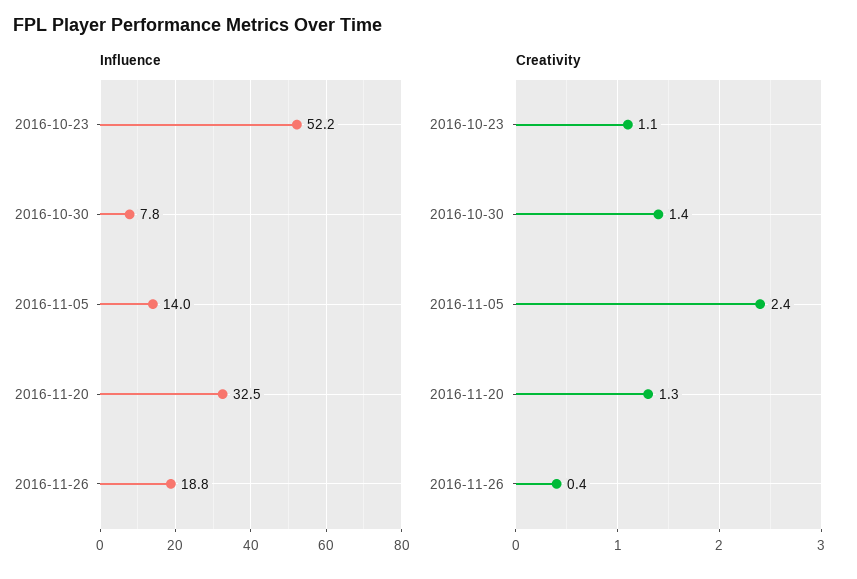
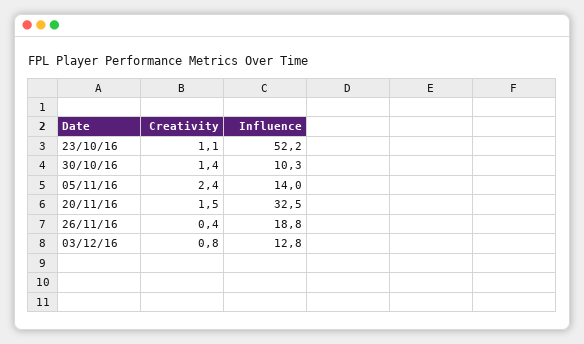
  {
    "Influence": {
      "2016-10-23": 52.2,
-     "2016-10-30": 7.8,
+     "2016-10-30": 10.3,
      "2016-11-05": 14,
      "2016-11-20": 32.5,
-     "2016-11-26": 18.8
+     "2016-11-26": 18.8,
+     "03/12/16": 12.8
    },
    "Creativity": {
      "2016-10-23": 1.1,
      "2016-10-30": 1.4,
      "2016-11-05": 2.4,
-     "2016-11-20": 1.3,
+     "2016-11-20": 1.5,
-     "2016-11-26": 0.4
+     "2016-11-26": 0.4,
+     "03/12/16": 0.8
    }
  }

